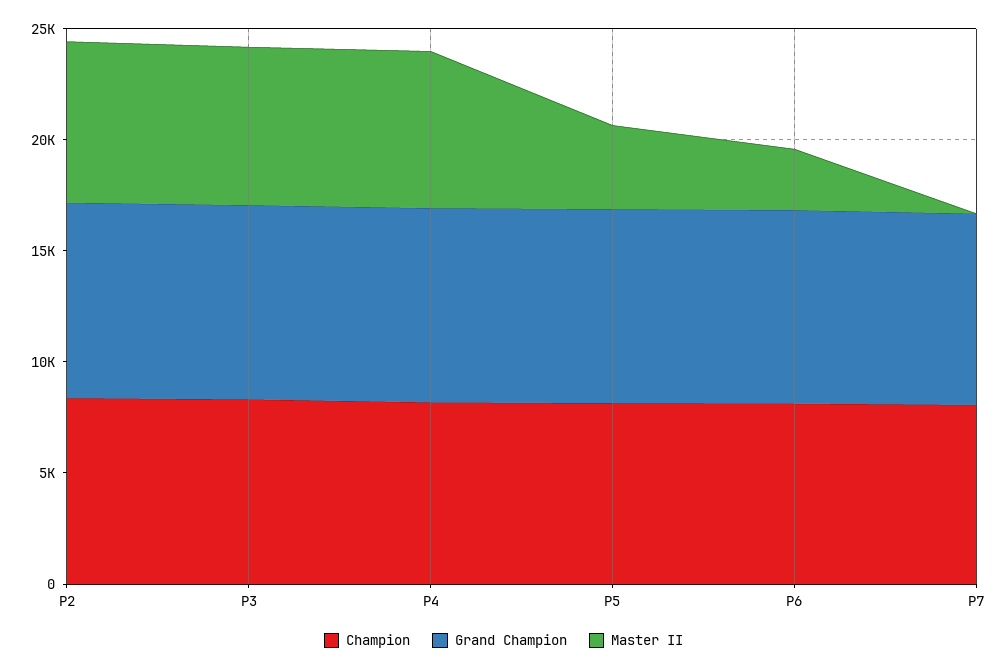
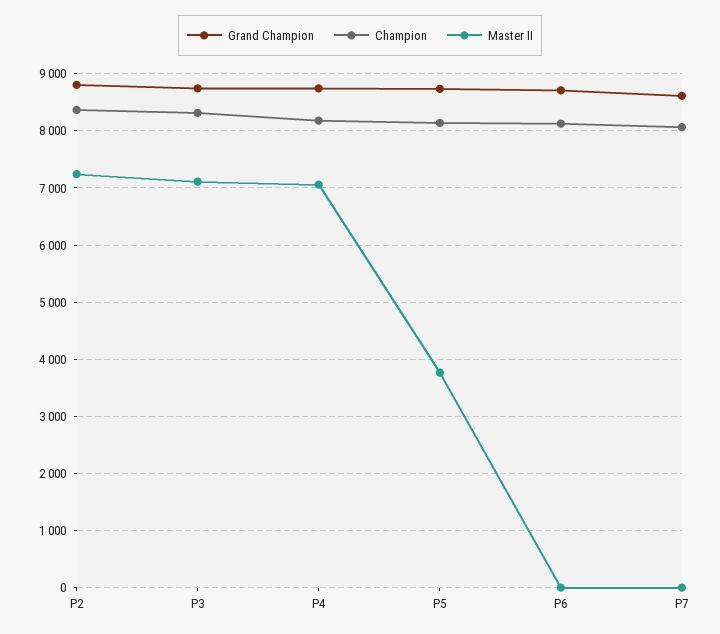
  {
    "Champion": {
      "P2": 8400,
      "P3": 8400,
      "P4": 8200,
      "P5": 8200,
      "P6": 8200,
      "P7": 8000
    },
    "Grand Champion": {
      "P2": 8800,
      "P3": 8800,
      "P4": 8800,
      "P5": 8800,
      "P6": 8800,
      "P7": 8600
    },
    "Master II": {
      "P2": 7200,
      "P3": 7200,
      "P4": 7000,
      "P5": 3800,
-     "P6": 3000,
+     "P6": 0,
      "P7": 0
    }
  }

